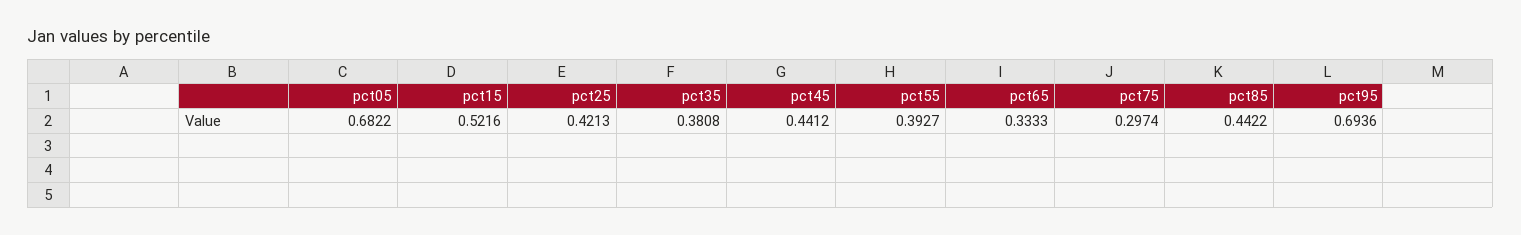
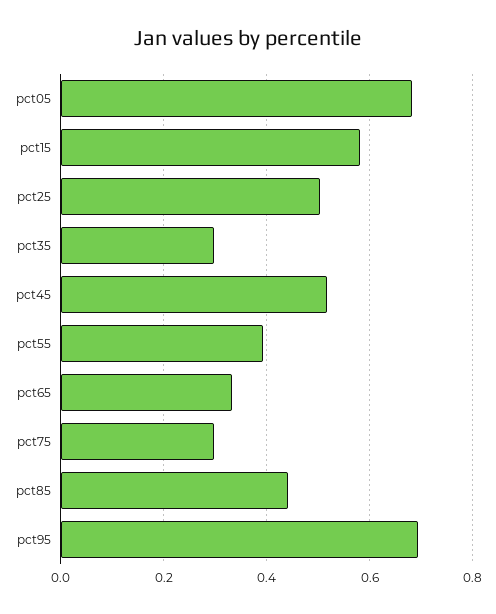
  {
    "pct05": 0.6822,
-   "pct15": 0.5216,
+   "pct15": 0.58,
-   "pct25": 0.4213,
+   "pct25": 0.5,
-   "pct35": 0.3808,
+   "pct35": 0.3,
-   "pct45": 0.4412,
+   "pct45": 0.52,
    "pct55": 0.3927,
    "pct65": 0.3333,
    "pct75": 0.2974,
    "pct85": 0.4422,
    "pct95": 0.6936
  }

